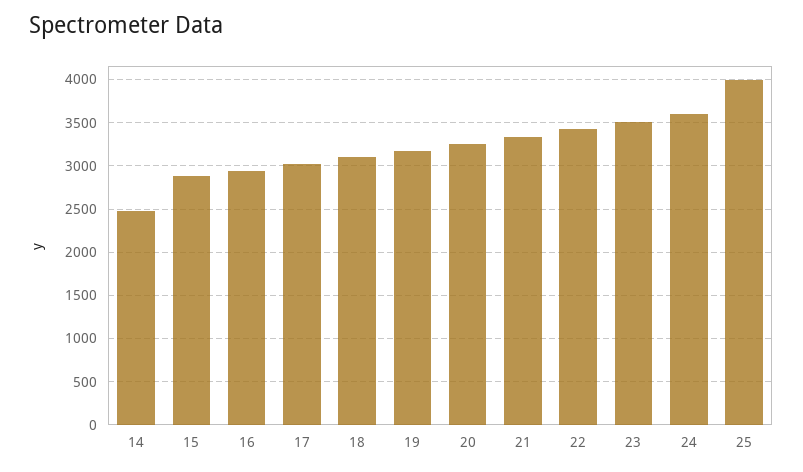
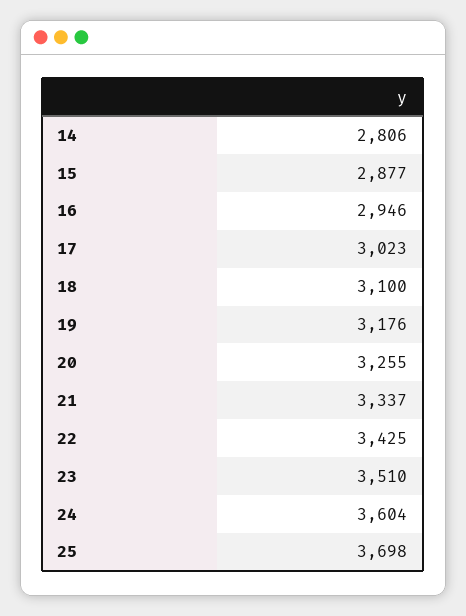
  {
-   "14": 2500,
+   "14": 2806,
    "15": 2877,
    "16": 2946,
    "17": 3023,
    "18": 3100,
    "19": 3176,
    "20": 3255,
    "21": 3337,
    "22": 3425,
    "23": 3510,
    "24": 3604,
-   "25": 4000
+   "25": 3698
  }

